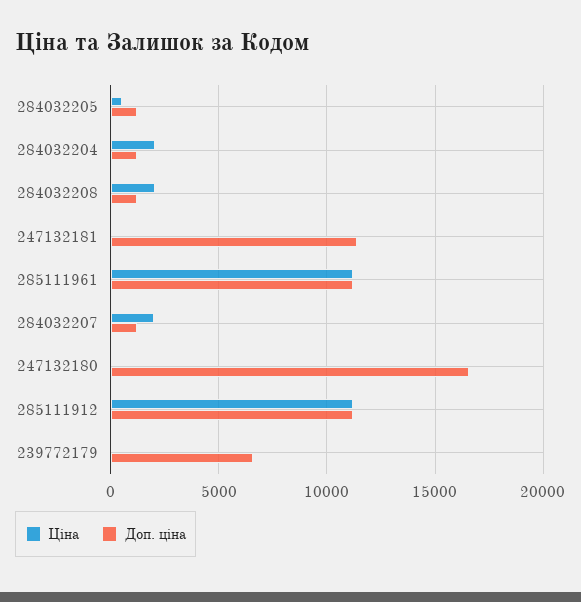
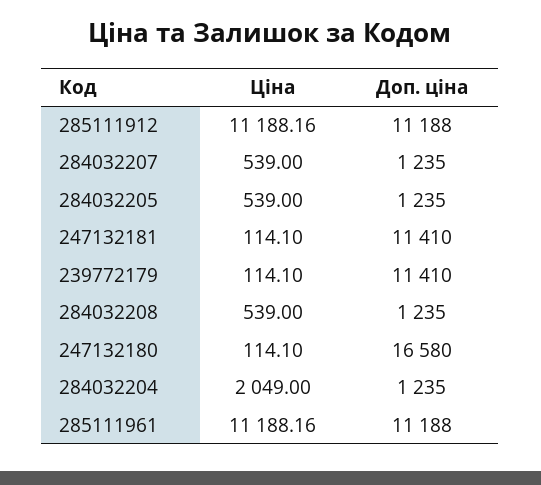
  {
    "Ціна": {
      "284032205": 539,
      "284032204": 2049,
-     "284032208": 2000,
+     "284032208": 539,
      "247132181": 114.1,
      "285111961": 11188.16,
-     "284032207": 2000,
+     "284032207": 539,
      "247132180": 114.1,
      "285111912": 11188.16,
      "239772179": 114.1
    },
    "Доп. ціна": {
      "284032205": 1235,
      "284032204": 1235,
      "284032208": 1235,
      "247132181": 11410,
      "285111961": 11188,
      "284032207": 1235,
      "247132180": 16580,
      "285111912": 11188,
-     "239772179": 6500
+     "239772179": 11410
    }
  }

